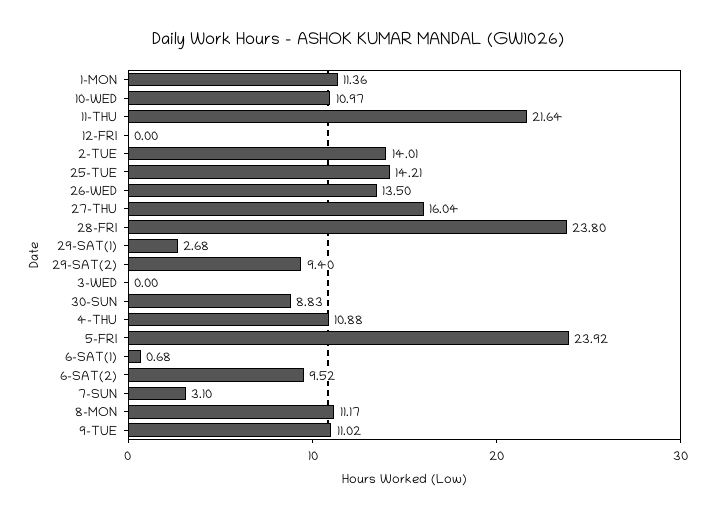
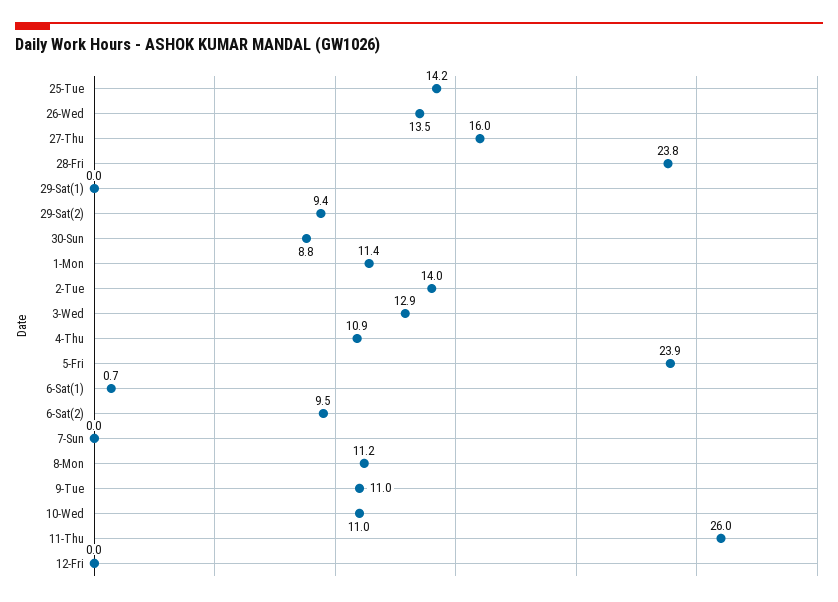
  {
    "1-MON": 11.36,
    "10-WED": 10.97,
-   "11-THU": 21.64,
+   "11-THU": 26,
    "12-FRI": 0,
    "2-TUE": 14.01,
    "25-TUE": 14.21,
    "26-WED": 13.5,
    "27-THU": 16.04,
    "28-FRI": 23.8,
-   "29-SAT(1)": 2.68,
+   "29-SAT(1)": 0,
    "29-SAT(2)": 9.4,
-   "3-WED": 0,
+   "3-WED": 12.9,
    "30-SUN": 8.83,
    "4-THU": 10.88,
    "5-FRI": 23.92,
    "6-SAT(1)": 0.68,
    "6-SAT(2)": 9.52,
-   "7-SUN": 3.1,
+   "7-SUN": 0,
    "8-MON": 11.17,
    "9-TUE": 11.02
  }

